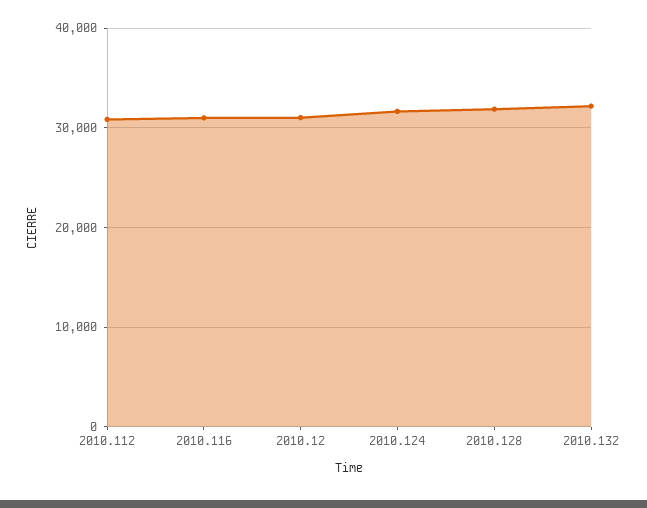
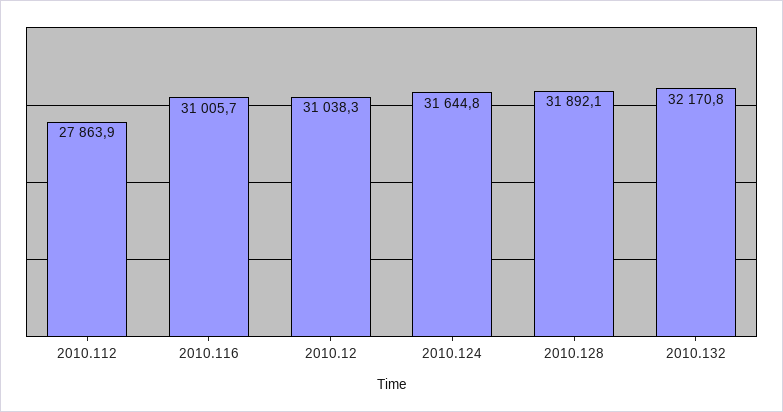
  {
-   "2010.112": 31000,
+   "2010.112": 27863.9,
    "2010.116": 31005.7,
    "2010.12": 31038.3,
    "2010.124": 31644.8,
    "2010.128": 31892.1,
    "2010.132": 32170.8
  }

